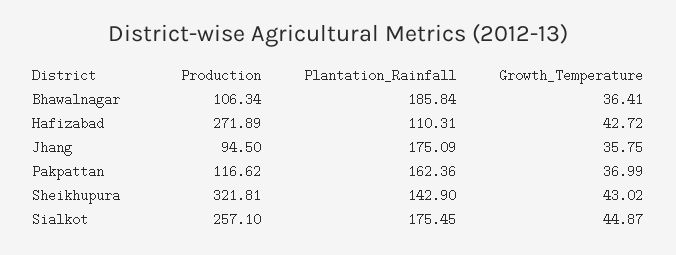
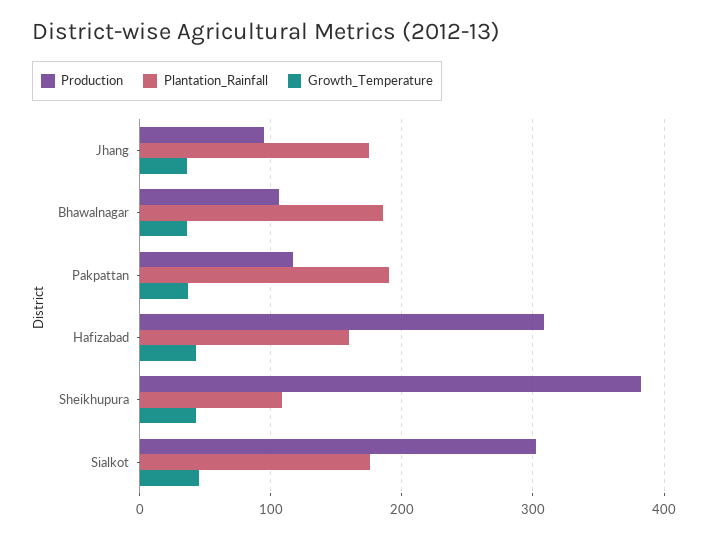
  {
    "Production": {
      "Bhawalnagar": 106.34,
-     "Hafizabad": 271.89,
+     "Hafizabad": 310,
      "Jhang": 94.5,
      "Pakpattan": 116.62,
-     "Sheikhupura": 321.81,
+     "Sheikhupura": 380,
-     "Sialkot": 257.1
+     "Sialkot": 300
    },
    "Plantation_Rainfall": {
      "Bhawalnagar": 185.84,
-     "Hafizabad": 110.31,
+     "Hafizabad": 160,
      "Jhang": 175.09,
-     "Pakpattan": 162.36,
+     "Pakpattan": 190,
-     "Sheikhupura": 142.9,
+     "Sheikhupura": 110,
      "Sialkot": 175.45
    },
    "Growth_Temperature": {
      "Bhawalnagar": 36.41,
      "Hafizabad": 42.72,
      "Jhang": 35.75,
      "Pakpattan": 36.99,
      "Sheikhupura": 43.02,
      "Sialkot": 44.87
    }
  }

